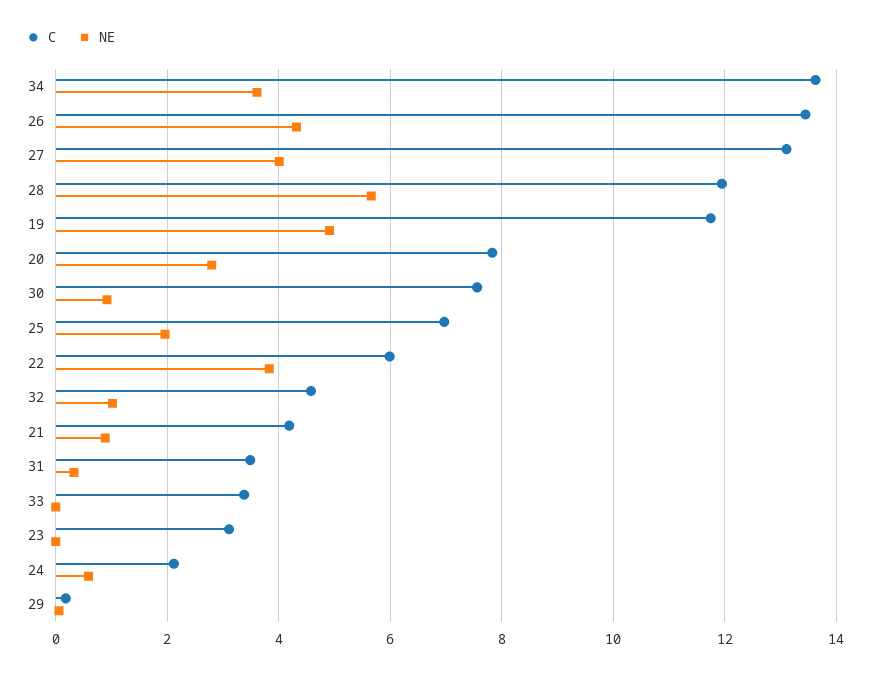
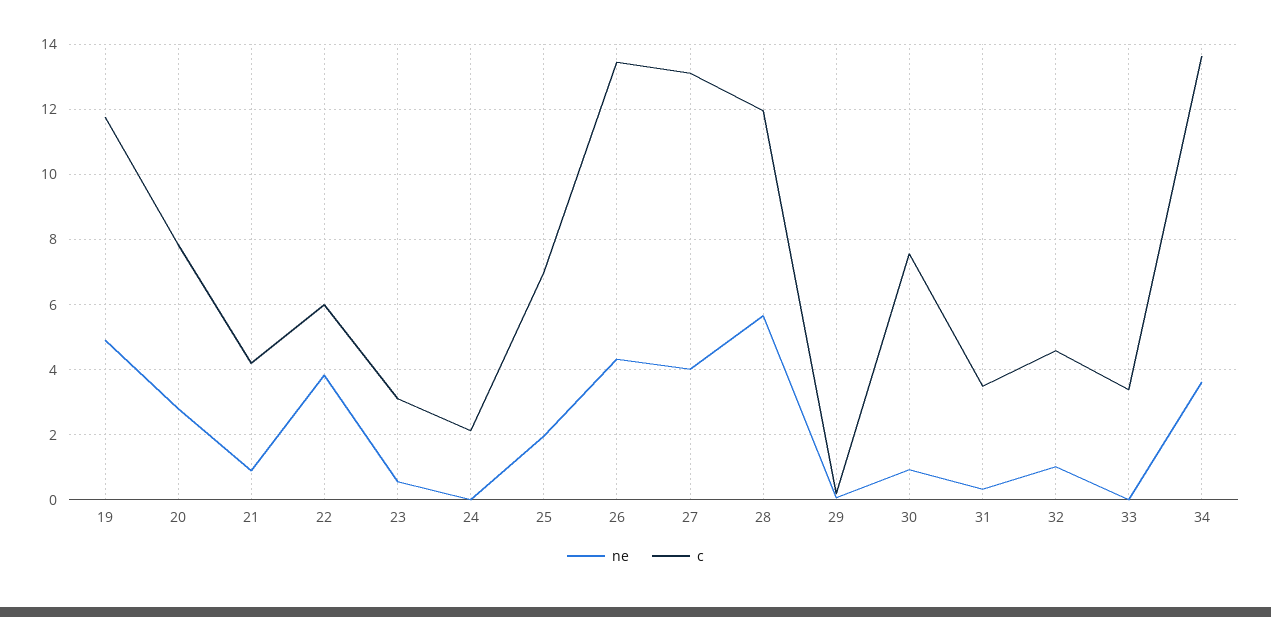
  {
    "C": {
      "34": 13.6,
      "26": 13.4,
      "27": 13.2,
      "28": 12,
      "19": 11.8,
      "20": 7.8,
      "30": 7.6,
      "25": 7,
      "22": 6,
      "32": 4.6,
      "21": 4.2,
      "31": 3.4,
      "33": 3.4,
      "23": 3.2,
      "24": 2.2,
      "29": 0.2
    },
    "NE": {
      "34": 3.6,
      "26": 4.4,
      "27": 4,
      "28": 5.6,
      "19": 5,
      "20": 2.8,
      "30": 1,
      "25": 2,
      "22": 3.8,
      "32": 1,
      "21": 0.8,
      "31": 0.4,
      "33": 0,
-     "23": 0,
+     "23": 0.6,
-     "24": 0.6,
+     "24": 0,
      "29": 0
    }
  }

